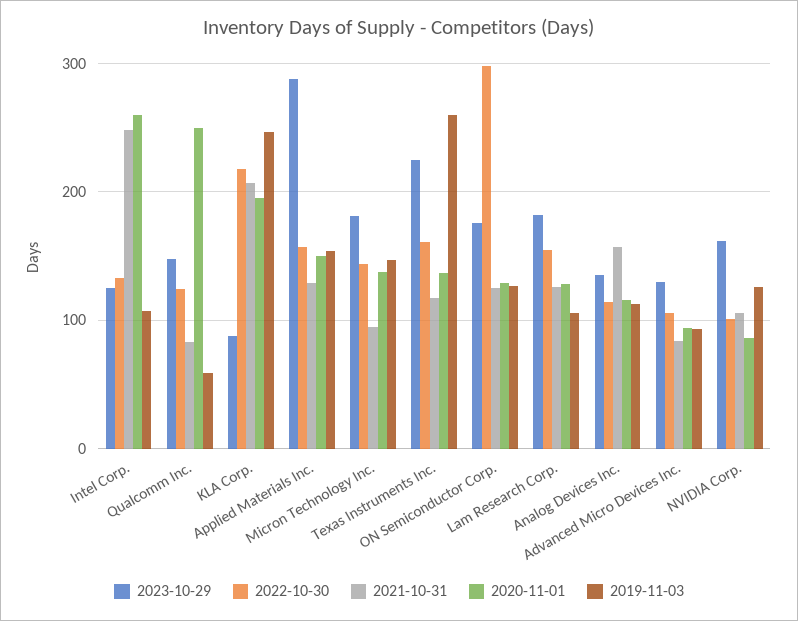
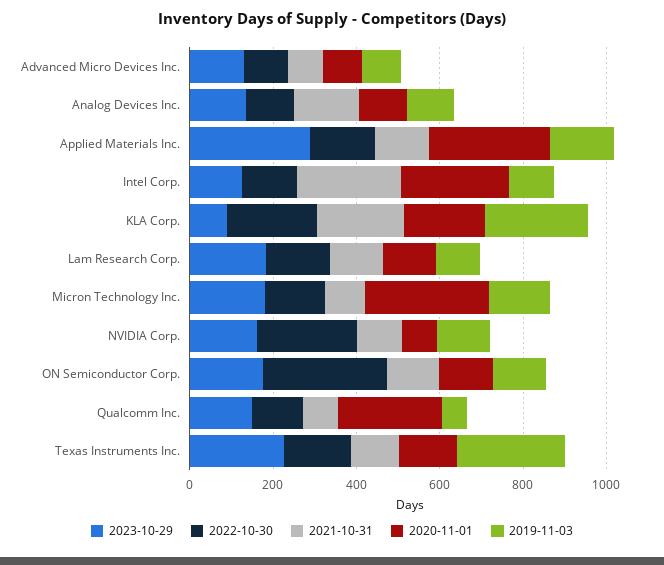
  {
    "2023-10-29": {
      "Intel Corp.": 130,
      "Qualcomm Inc.": 150,
      "KLA Corp.": 90,
      "Applied Materials Inc.": 290,
      "Micron Technology Inc.": 180,
      "Texas Instruments Inc.": 230,
      "ON Semiconductor Corp.": 180,
      "Lam Research Corp.": 180,
      "Analog Devices Inc.": 140,
      "Advanced Micro Devices Inc.": 130,
      "NVIDIA Corp.": 160
    },
    "2022-10-30": {
      "Intel Corp.": 130,
      "Qualcomm Inc.": 120,
      "KLA Corp.": 220,
      "Applied Materials Inc.": 160,
      "Micron Technology Inc.": 140,
      "Texas Instruments Inc.": 160,
      "ON Semiconductor Corp.": 300,
      "Lam Research Corp.": 160,
      "Analog Devices Inc.": 110,
      "Advanced Micro Devices Inc.": 110,
-     "NVIDIA Corp.": 100
+     "NVIDIA Corp.": 250
    },
    "2021-10-31": {
      "Intel Corp.": 250,
      "Qualcomm Inc.": 80,
      "KLA Corp.": 210,
      "Applied Materials Inc.": 130,
      "Micron Technology Inc.": 100,
      "Texas Instruments Inc.": 120,
      "ON Semiconductor Corp.": 130,
      "Lam Research Corp.": 130,
      "Analog Devices Inc.": 160,
      "Advanced Micro Devices Inc.": 80,
      "NVIDIA Corp.": 110
    },
    "2020-11-01": {
      "Intel Corp.": 260,
      "Qualcomm Inc.": 250,
      "KLA Corp.": 200,
-     "Applied Materials Inc.": 150,
+     "Applied Materials Inc.": 300,
-     "Micron Technology Inc.": 140,
+     "Micron Technology Inc.": 300,
      "Texas Instruments Inc.": 140,
      "ON Semiconductor Corp.": 130,
      "Lam Research Corp.": 130,
      "Analog Devices Inc.": 120,
      "Advanced Micro Devices Inc.": 90,
      "NVIDIA Corp.": 90
    },
    "2019-11-03": {
      "Intel Corp.": 110,
      "Qualcomm Inc.": 60,
      "KLA Corp.": 250,
      "Applied Materials Inc.": 150,
      "Micron Technology Inc.": 150,
      "Texas Instruments Inc.": 260,
      "ON Semiconductor Corp.": 130,
      "Lam Research Corp.": 110,
      "Analog Devices Inc.": 110,
      "Advanced Micro Devices Inc.": 90,
      "NVIDIA Corp.": 130
    }
  }

